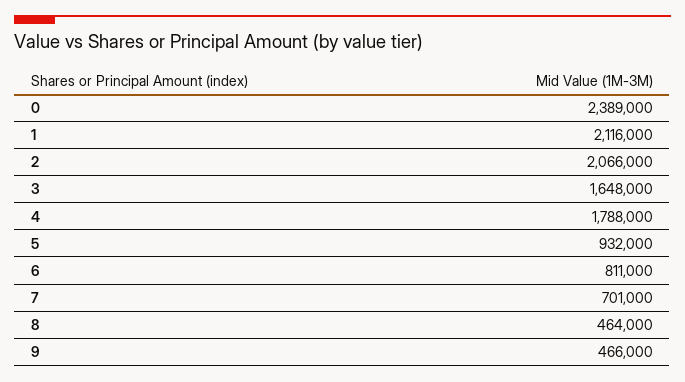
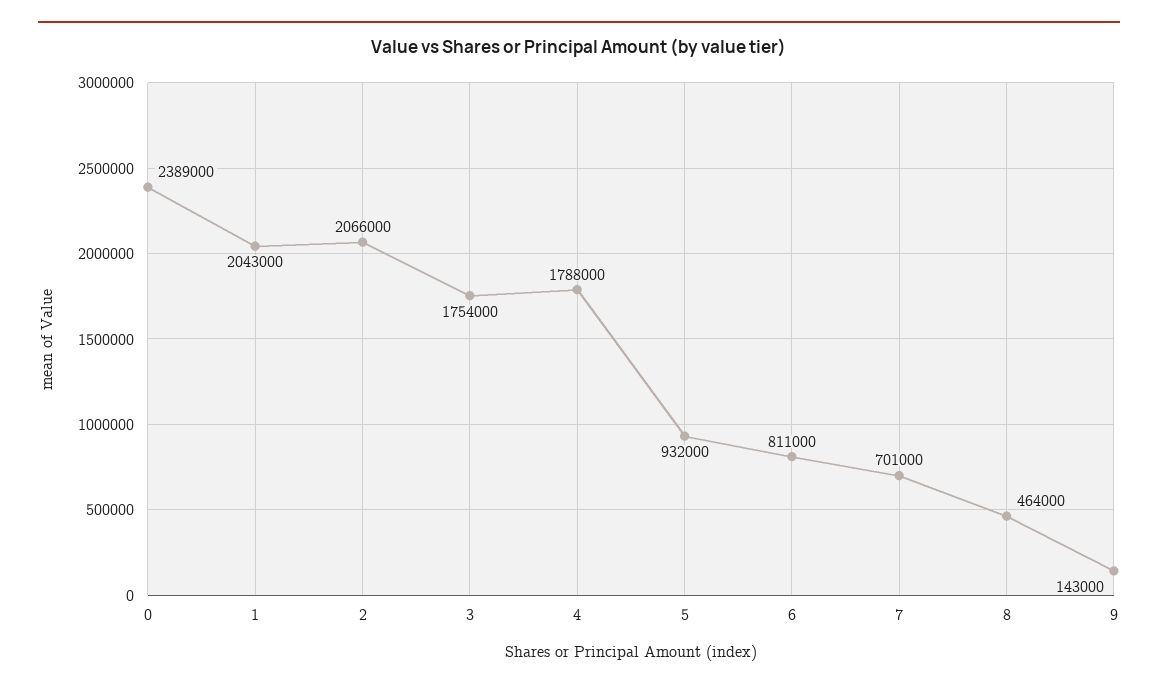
  {
    "0": 2389000,
-   "1": 2116000,
+   "1": 2043000,
    "2": 2066000,
-   "3": 1648000,
+   "3": 1754000,
    "4": 1788000,
    "5": 932000,
    "6": 811000,
    "7": 701000,
    "8": 464000,
-   "9": 466000
+   "9": 143000
  }

